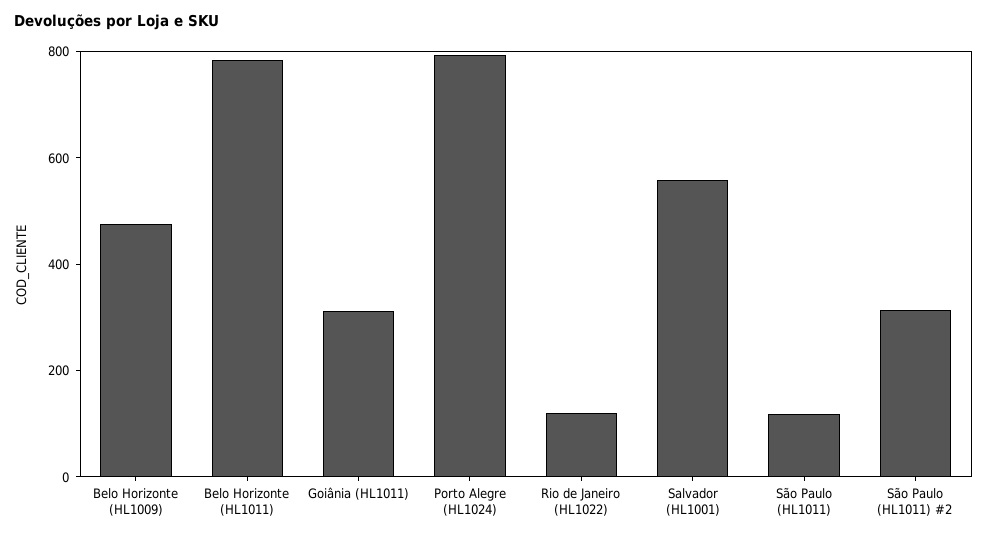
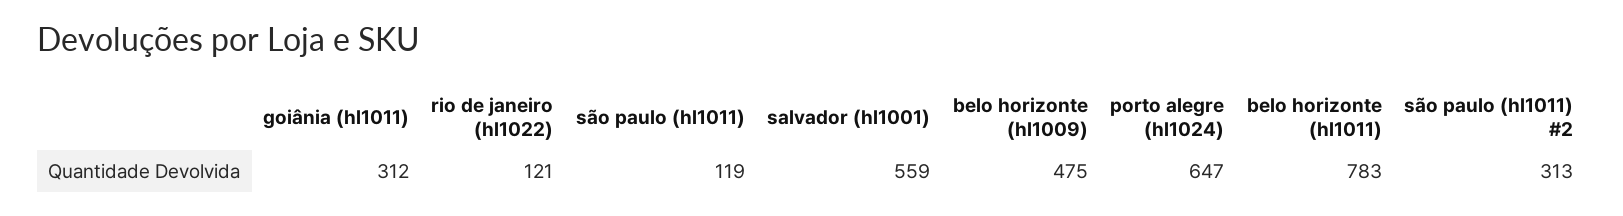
  {
    "Belo Horizonte (HL1009)": 475,
    "Belo Horizonte (HL1011)": 783,
    "Goiânia (HL1011)": 312,
-   "Porto Alegre (HL1024)": 800,
+   "Porto Alegre (HL1024)": 647,
    "Rio de Janeiro (HL1022)": 121,
    "Salvador (HL1001)": 559,
    "São Paulo (HL1011)": 119,
    "São Paulo (HL1011) #2": 313
  }

